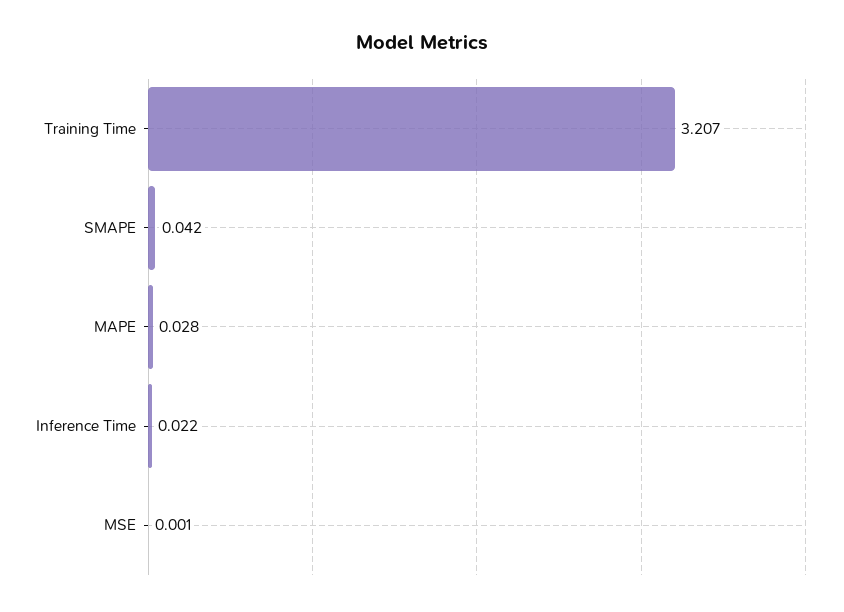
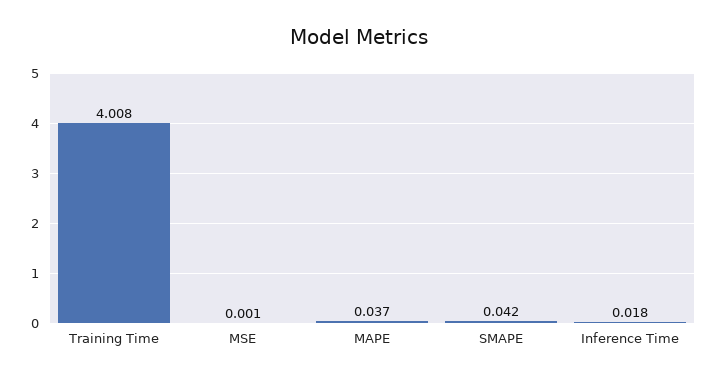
  {
-   "Training Time": 3.207,
+   "Training Time": 4.008,
    "SMAPE": 0.042,
-   "MAPE": 0.028,
+   "MAPE": 0.037,
-   "Inference Time": 0.022,
+   "Inference Time": 0.018,
    "MSE": 0.001
  }

